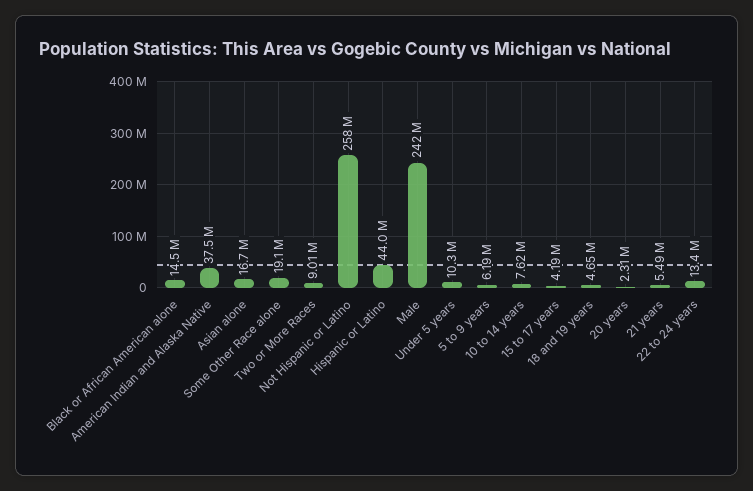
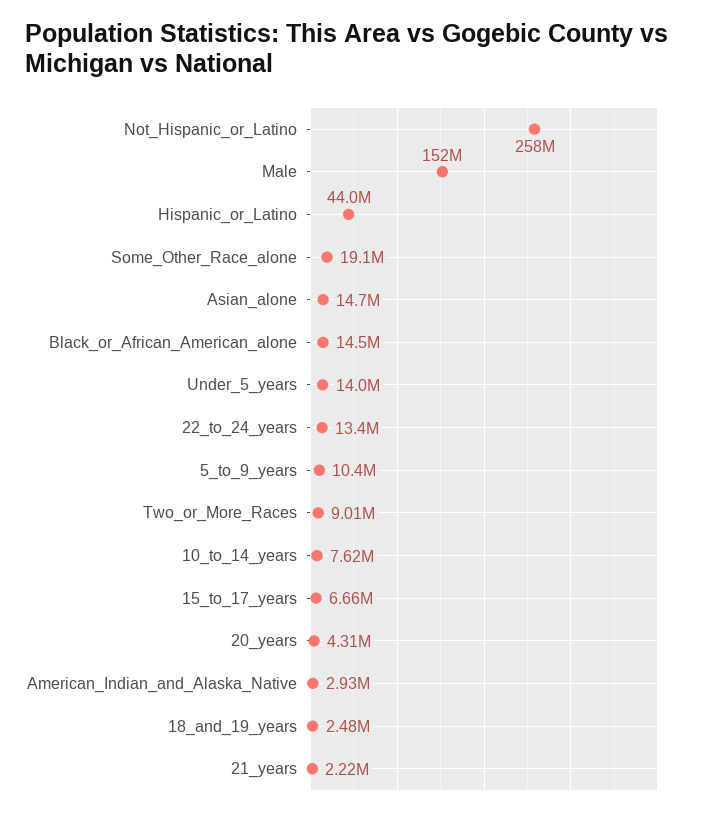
  {
    "Black or African American alone": 14500000,
-   "American Indian and Alaska Native": 37500000,
+   "American Indian and Alaska Native": 2930000,
-   "Asian alone": 16700000,
+   "Asian alone": 14700000,
    "Some Other Race alone": 19100000,
    "Two or More Races": 9010000,
    "Not Hispanic or Latino": 258000000,
    "Hispanic or Latino": 44000000,
-   "Male": 242000000,
+   "Male": 152000000,
-   "Under 5 years": 10300000,
+   "Under 5 years": 14000000,
-   "5 to 9 years": 6190000,
+   "5 to 9 years": 10400000,
    "10 to 14 years": 7620000,
-   "15 to 17 years": 4190000,
+   "15 to 17 years": 6660000,
-   "18 and 19 years": 4650000,
+   "18 and 19 years": 2480000,
-   "20 years": 2310000,
+   "20 years": 4310000,
-   "21 years": 5490000,
+   "21 years": 2220000,
    "22 to 24 years": 13400000
  }

